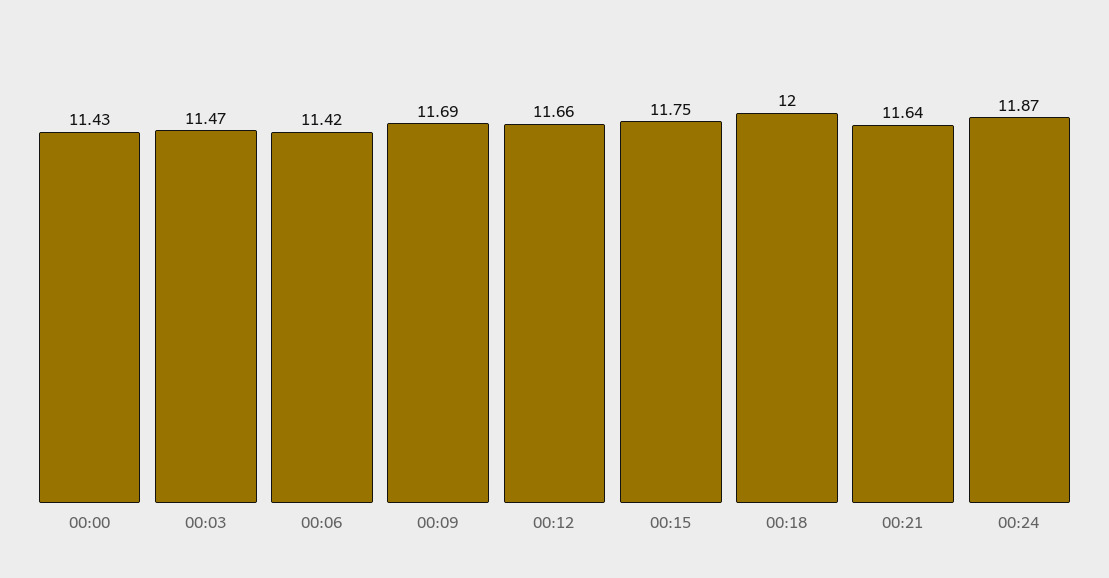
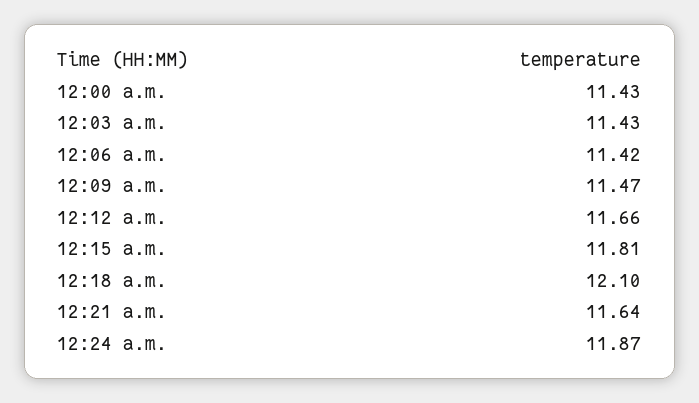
  {
    "00:00": 11.43,
-   "00:03": 11.47,
+   "00:03": 11.43,
    "00:06": 11.42,
-   "00:09": 11.69,
+   "00:09": 11.47,
    "00:12": 11.66,
-   "00:15": 11.75,
+   "00:15": 11.81,
-   "00:18": 12,
+   "00:18": 12.1,
    "00:21": 11.64,
    "00:24": 11.87
  }

